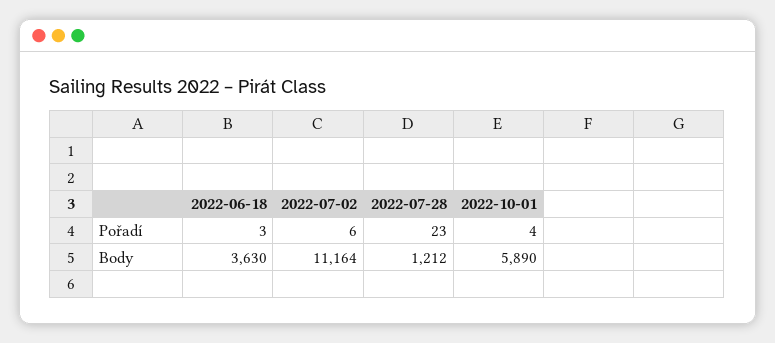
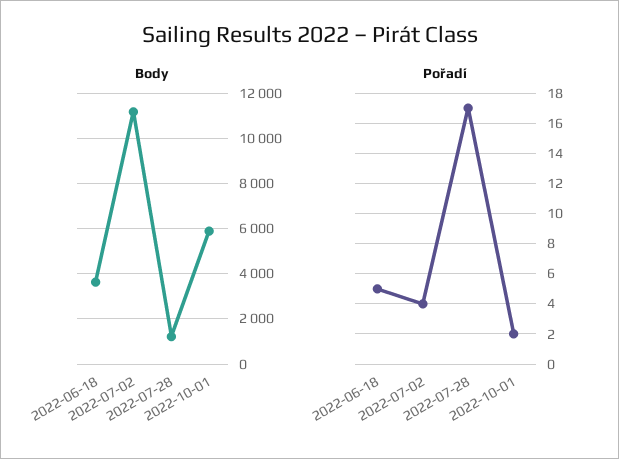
  {
    "Pořadí": {
-     "2022-06-18": 3,
+     "2022-06-18": 5,
-     "2022-07-02": 6,
+     "2022-07-02": 4,
-     "2022-07-28": 23,
+     "2022-07-28": 17,
-     "2022-10-01": 4
+     "2022-10-01": 2
    },
    "Body": {
      "2022-06-18": 3630,
      "2022-07-02": 11164,
      "2022-07-28": 1212,
      "2022-10-01": 5890
    }
  }

